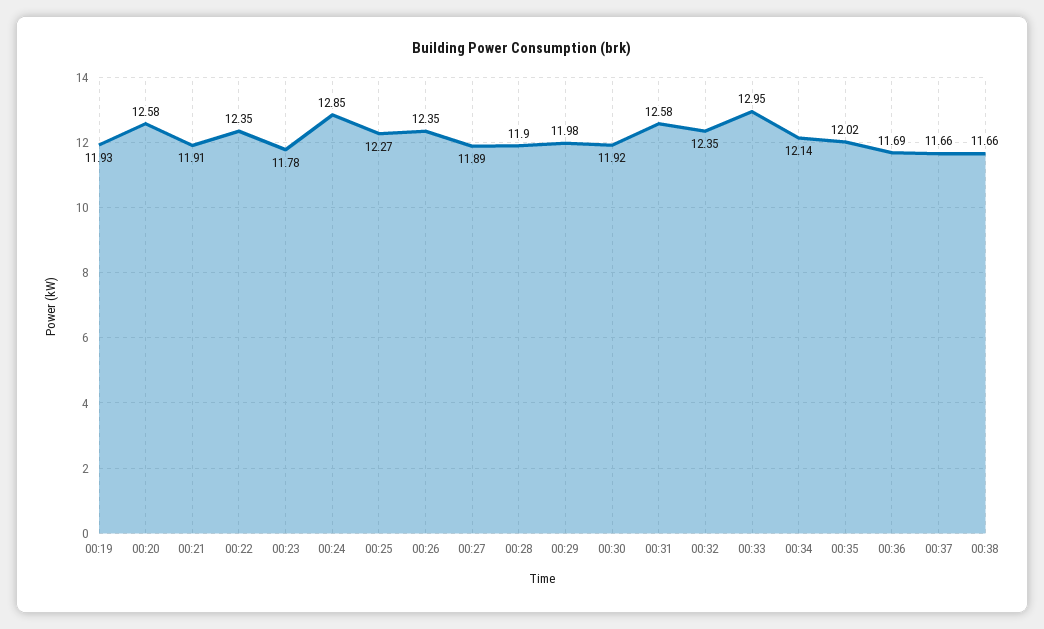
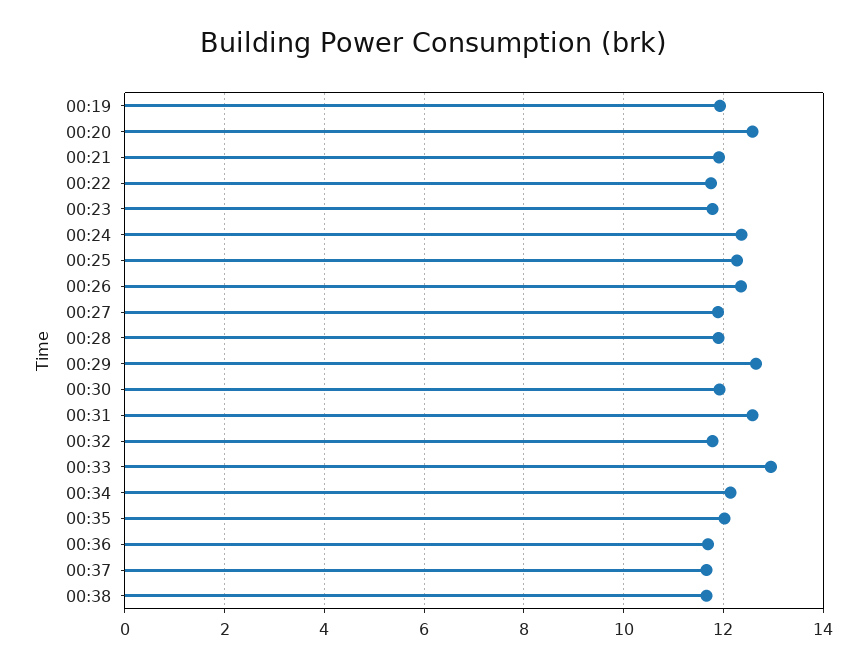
  {
    "00:19": 11.93,
    "00:20": 12.58,
    "00:21": 11.91,
-   "00:22": 12.35,
+   "00:22": 11.8,
    "00:23": 11.78,
-   "00:24": 12.85,
+   "00:24": 12.4,
    "00:25": 12.27,
    "00:26": 12.35,
    "00:27": 11.89,
    "00:28": 11.9,
-   "00:29": 11.98,
+   "00:29": 12.6,
    "00:30": 11.92,
    "00:31": 12.58,
-   "00:32": 12.35,
+   "00:32": 11.8,
    "00:33": 12.95,
    "00:34": 12.14,
    "00:35": 12.02,
    "00:36": 11.69,
    "00:37": 11.66,
    "00:38": 11.66
  }

